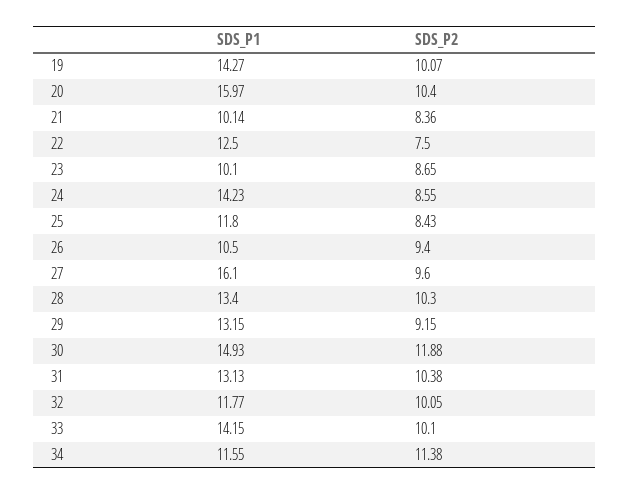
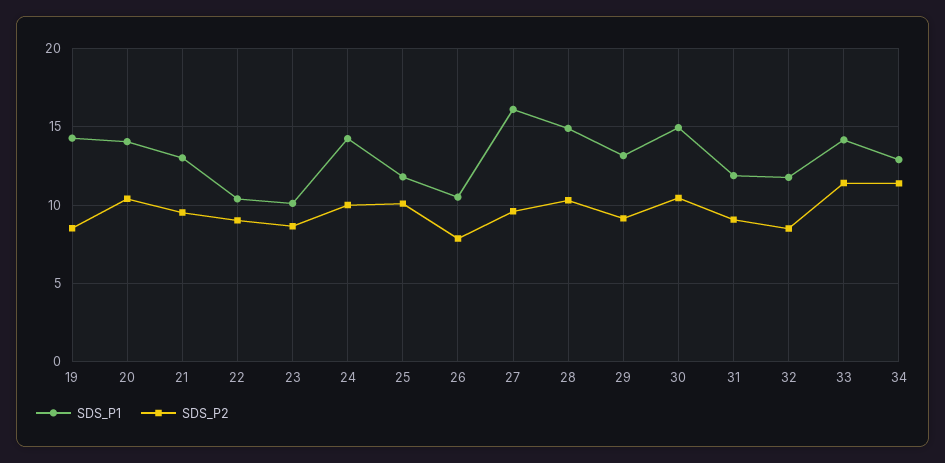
  {
    "SDS_P1": {
      "19": 14.27,
-     "20": 15.97,
+     "20": 14,
-     "21": 10.14,
+     "21": 13,
-     "22": 12.5,
+     "22": 10.5,
      "23": 10.1,
      "24": 14.23,
      "25": 11.8,
      "26": 10.5,
      "27": 16.1,
-     "28": 13.4,
+     "28": 15,
      "29": 13.15,
      "30": 14.93,
-     "31": 13.13,
+     "31": 12,
      "32": 11.77,
      "33": 14.15,
-     "34": 11.55
+     "34": 13
    },
    "SDS_P2": {
-     "19": 10.07,
+     "19": 8.5,
      "20": 10.4,
-     "21": 8.36,
+     "21": 9.5,
-     "22": 7.5,
+     "22": 9,
      "23": 8.65,
-     "24": 8.55,
+     "24": 10,
-     "25": 8.43,
+     "25": 10,
-     "26": 9.4,
+     "26": 8,
      "27": 9.6,
      "28": 10.3,
      "29": 9.15,
-     "30": 11.88,
+     "30": 10.5,
-     "31": 10.38,
+     "31": 9,
-     "32": 10.05,
+     "32": 8.5,
-     "33": 10.1,
+     "33": 11.5,
      "34": 11.38
    }
  }

